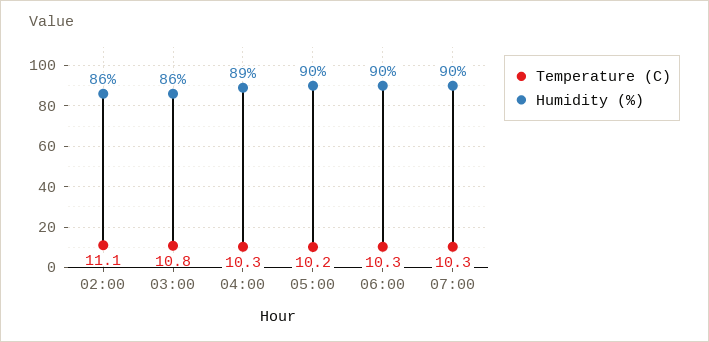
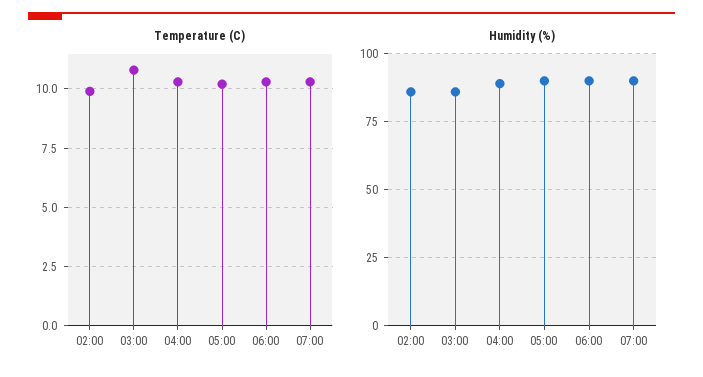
  {
    "Temperature (C)": {
-     "02:00": 11.1,
+     "02:00": 10,
      "03:00": 10.8,
      "04:00": 10.3,
      "05:00": 10.2,
      "06:00": 10.3,
      "07:00": 10.3
    },
    "Humidity (%)": {
      "02:00": 86,
      "03:00": 86,
      "04:00": 89,
      "05:00": 90,
      "06:00": 90,
      "07:00": 90
    }
  }

